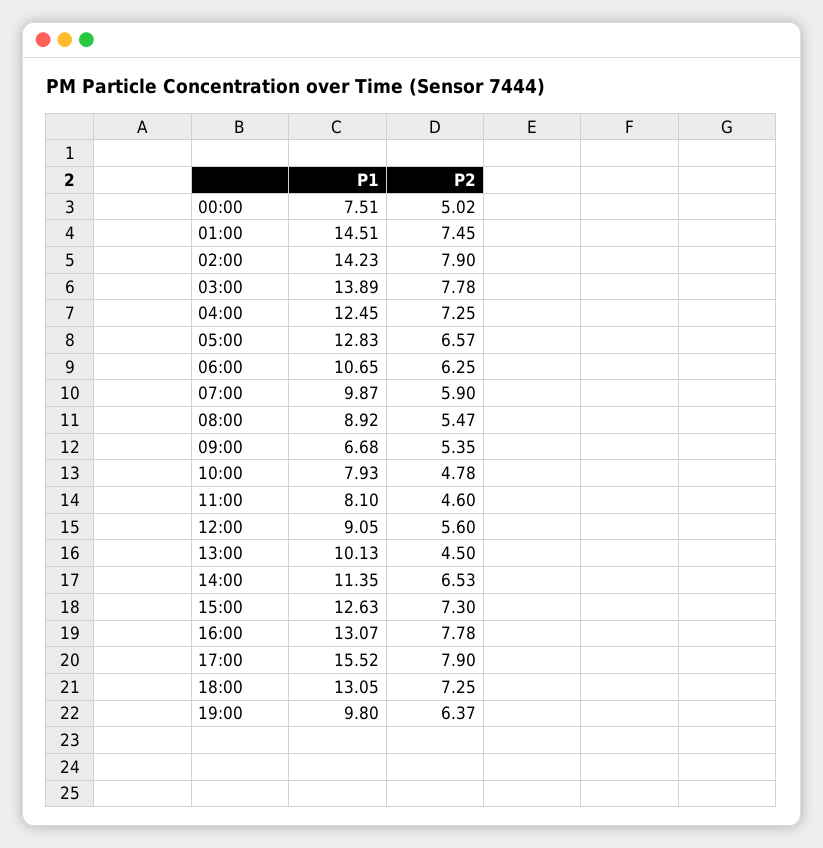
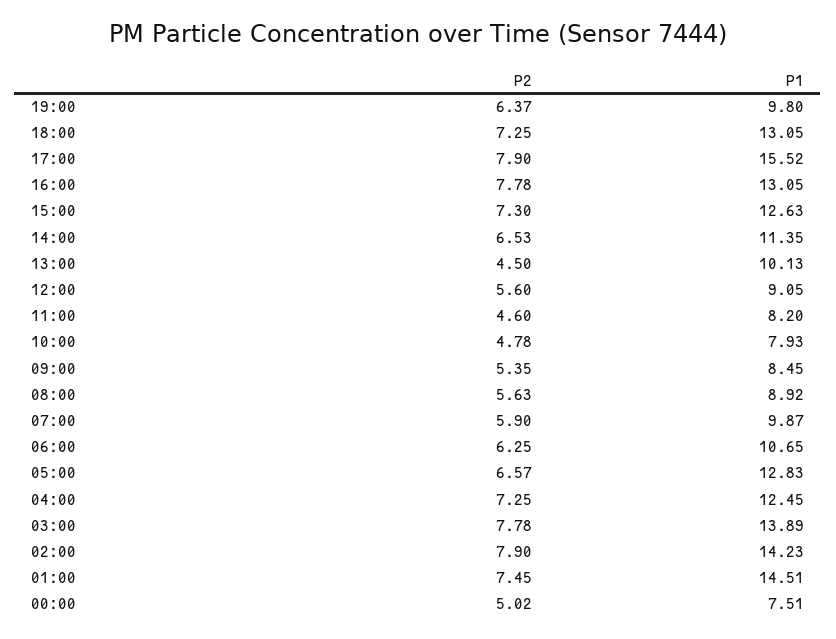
  {
    "P1": {
      "00:00": 7.51,
      "01:00": 14.51,
      "02:00": 14.23,
      "03:00": 13.89,
      "04:00": 12.45,
      "05:00": 12.83,
      "06:00": 10.65,
      "07:00": 9.87,
      "08:00": 8.92,
-     "09:00": 6.68,
+     "09:00": 8.45,
      "10:00": 7.93,
-     "11:00": 8.1,
+     "11:00": 8.2,
      "12:00": 9.05,
      "13:00": 10.13,
      "14:00": 11.35,
      "15:00": 12.63,
-     "16:00": 13.07,
+     "16:00": 13.05,
      "17:00": 15.52,
      "18:00": 13.05,
      "19:00": 9.8
    },
    "P2": {
      "00:00": 5.02,
      "01:00": 7.45,
      "02:00": 7.9,
      "03:00": 7.78,
      "04:00": 7.25,
      "05:00": 6.57,
      "06:00": 6.25,
      "07:00": 5.9,
-     "08:00": 5.47,
+     "08:00": 5.63,
      "09:00": 5.35,
      "10:00": 4.78,
      "11:00": 4.6,
      "12:00": 5.6,
      "13:00": 4.5,
      "14:00": 6.53,
      "15:00": 7.3,
      "16:00": 7.78,
      "17:00": 7.9,
      "18:00": 7.25,
      "19:00": 6.37
    }
  }

